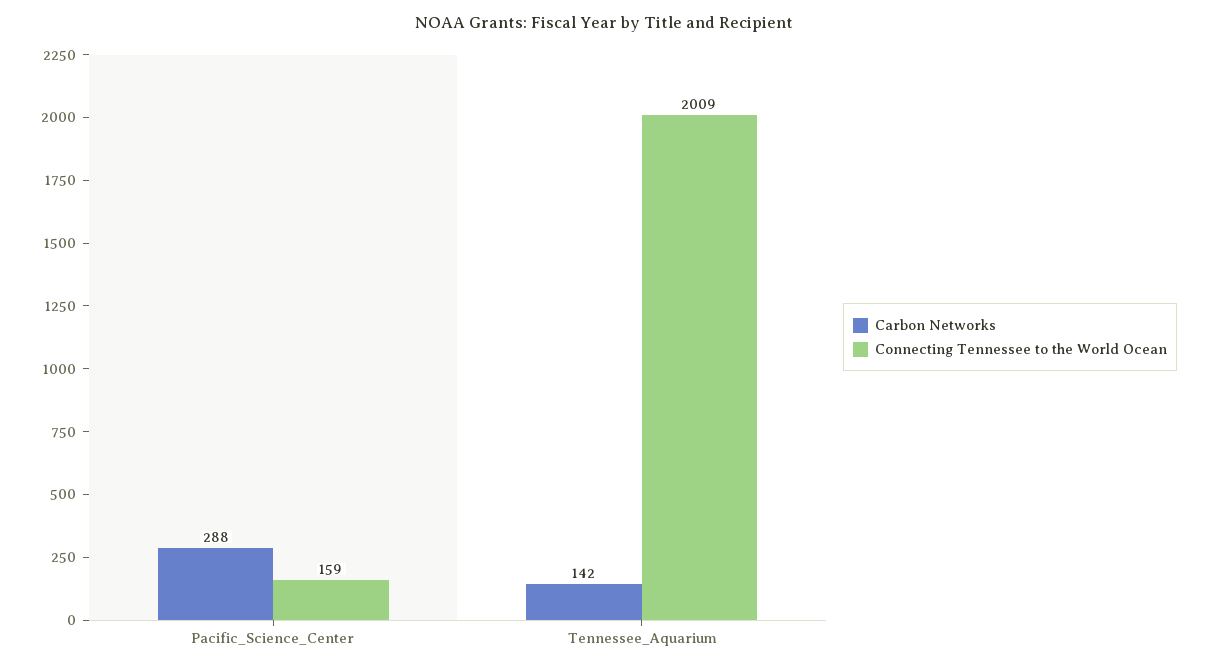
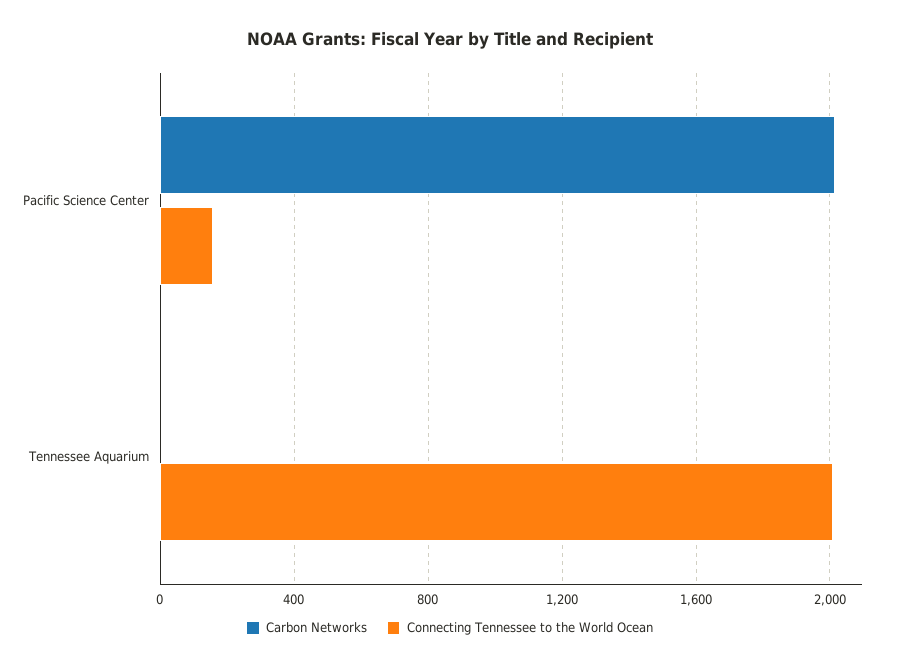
  {
    "Carbon Networks": {
-     "Pacific_Science_Center": 288,
+     "Pacific_Science_Center": 2000,
-     "Tennessee_Aquarium": 142
+     "Tennessee_Aquarium": 0
    },
    "Connecting Tennessee to the World Ocean": {
      "Pacific_Science_Center": 159,
      "Tennessee_Aquarium": 2009
    }
  }

